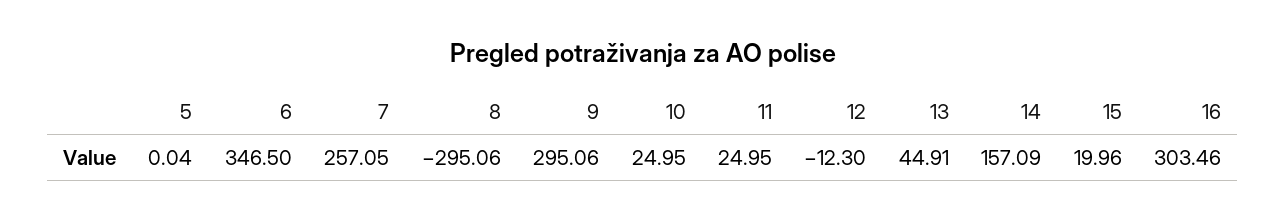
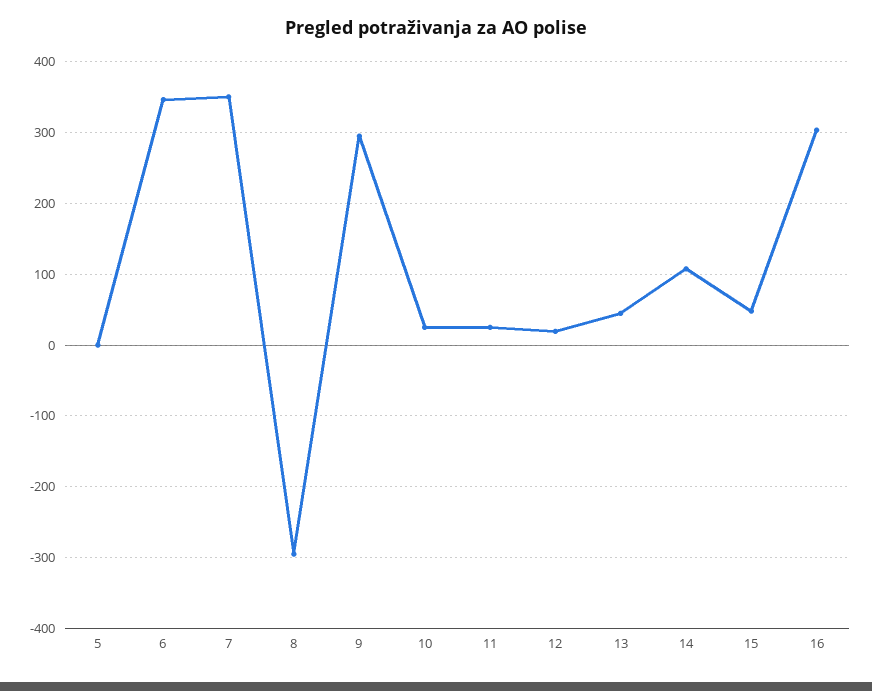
  {
    "5": 0.04,
    "6": 346.5,
-   "7": 257.05,
+   "7": 350,
    "8": -295.06,
    "9": 295.06,
    "10": 24.95,
    "11": 24.95,
-   "12": -12.3,
+   "12": 20,
    "13": 44.91,
-   "14": 157.09,
+   "14": 110,
-   "15": 19.96,
+   "15": 50,
    "16": 303.46
  }

